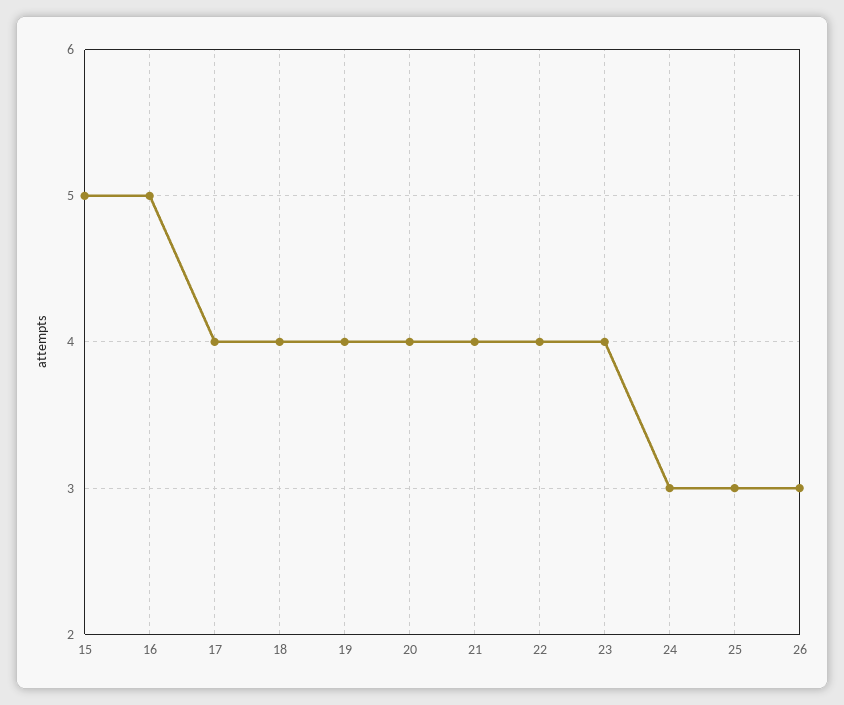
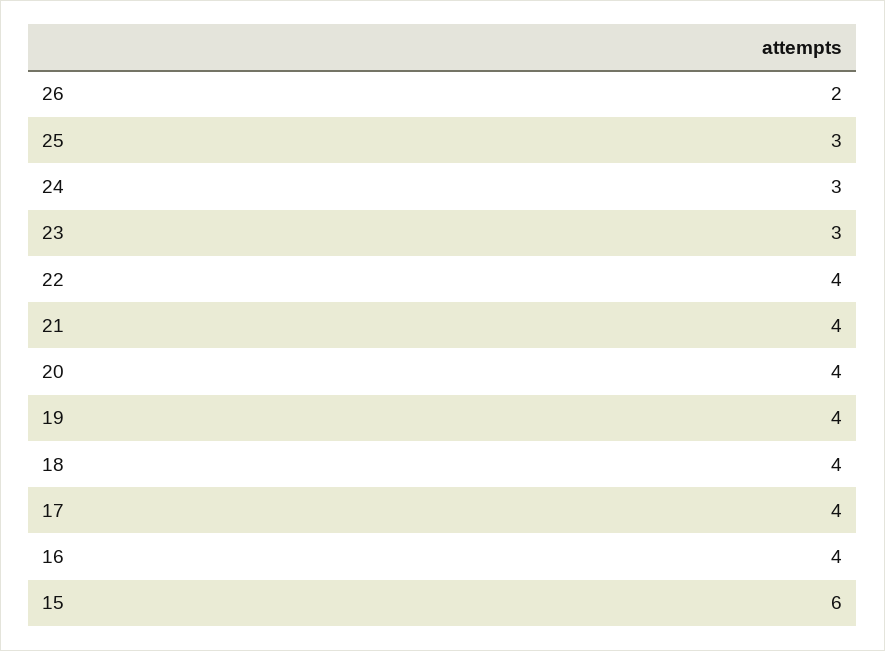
  {
-   "15": 5,
+   "15": 6,
-   "16": 5,
+   "16": 4,
    "17": 4,
    "18": 4,
    "19": 4,
    "20": 4,
    "21": 4,
    "22": 4,
-   "23": 4,
+   "23": 3,
    "24": 3,
    "25": 3,
-   "26": 3
+   "26": 2
  }

